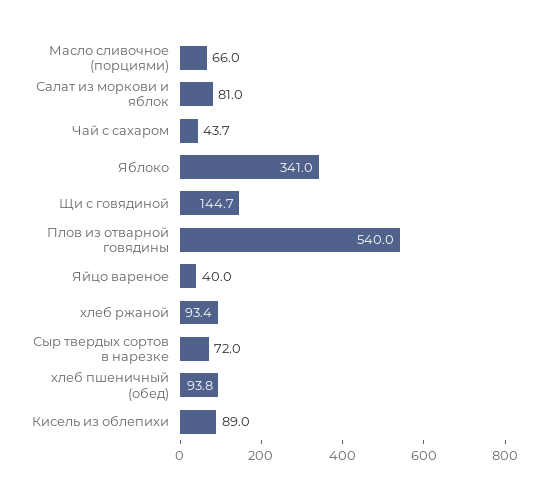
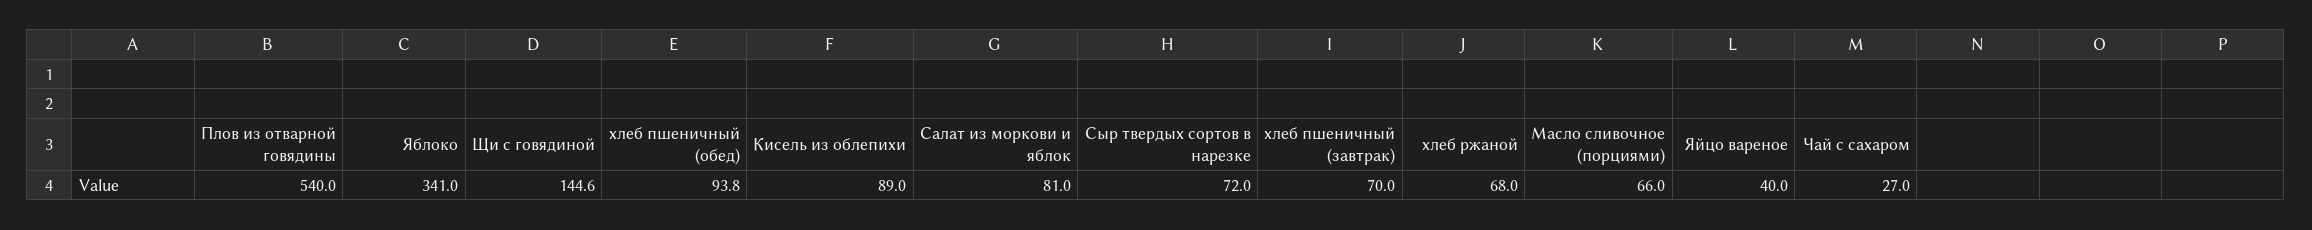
  {
    "Масло сливочное (порциями)": 66,
    "Салат из моркови и яблок": 81,
-   "Чай с сахаром": 43.7,
+   "Чай с сахаром": 27,
    "Яблоко": 341,
-   "Щи с говядиной": 144.7,
+   "Щи с говядиной": 144.6,
    "Плов из отварной говядины": 540,
    "Яйцо вареное": 40,
-   "хлеб ржаной": 93.4,
+   "хлеб ржаной": 68,
    "Сыр твердых сортов в нарезке": 72,
    "хлеб пшеничный (обед)": 93.8,
-   "Кисель из облепихи": 89
+   "Кисель из облепихи": 89,
+   "хлеб пшеничный (завтрак)": 70
  }

